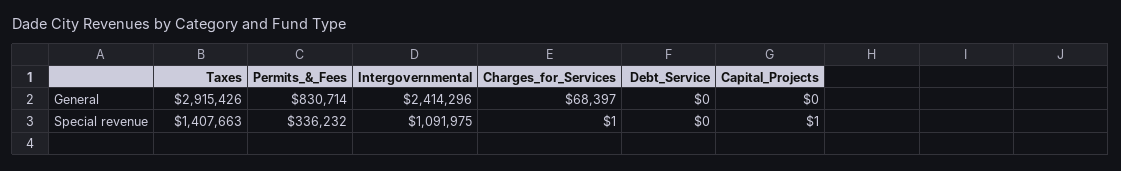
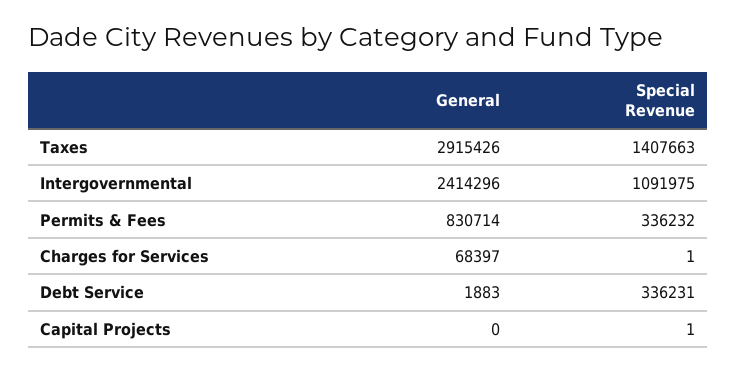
  {
    "Taxes": {
      "General": 2915426,
      "Special revenue": 1407663
    },
    "Permits_&_Fees": {
      "General": 830714,
      "Special revenue": 336232
    },
    "Intergovernmental": {
      "General": 2414296,
      "Special revenue": 1091975
    },
    "Charges_for_Services": {
      "General": 68397,
      "Special revenue": 1
    },
    "Debt_Service": {
-     "General": 0,
+     "General": 1883,
-     "Special revenue": 0
+     "Special revenue": 336231
    },
    "Capital_Projects": {
      "General": 0,
      "Special revenue": 1
    }
  }

